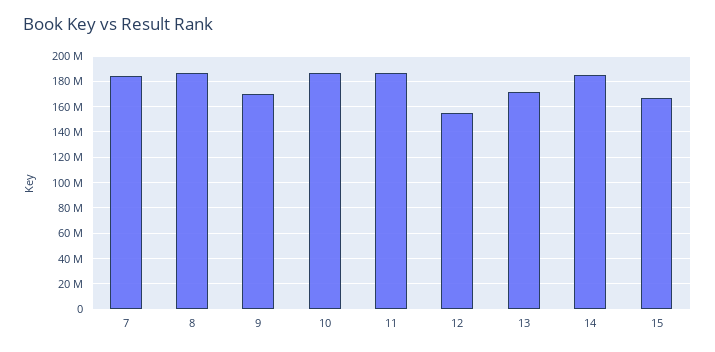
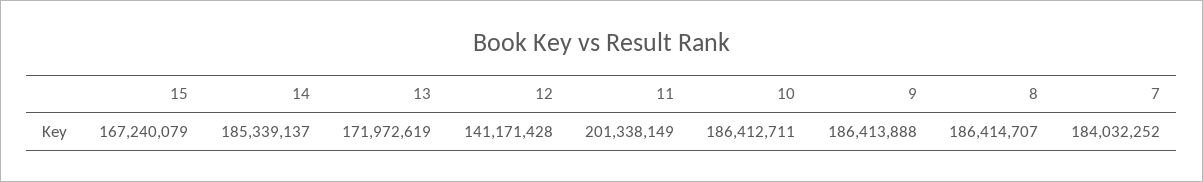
  {
    "7": 184032252,
    "8": 186414707,
-   "9": 170000000,
+   "9": 186413888,
    "10": 186412711,
-   "11": 185000000,
+   "11": 201338149,
-   "12": 155000000,
+   "12": 141171428,
    "13": 171972619,
    "14": 185339137,
    "15": 167240079
  }

